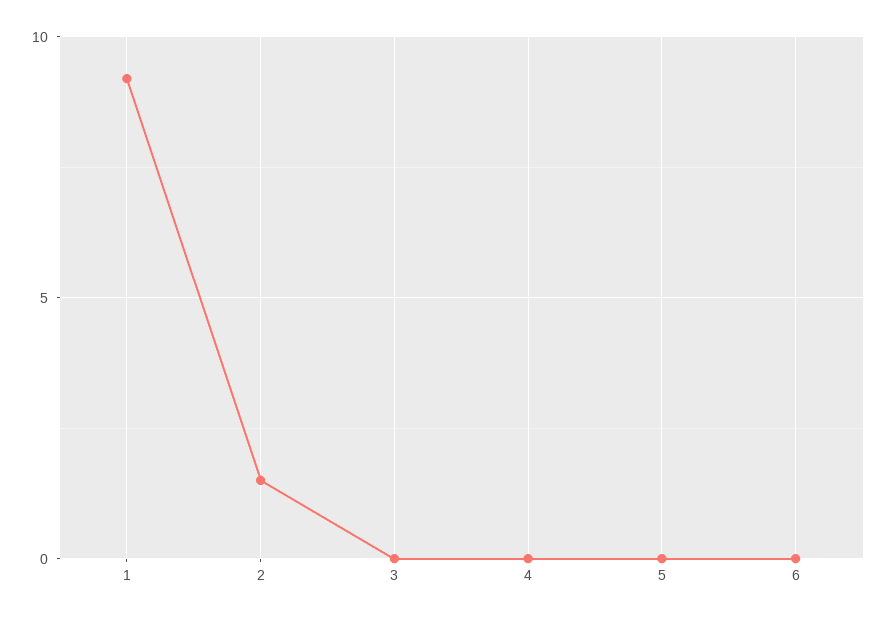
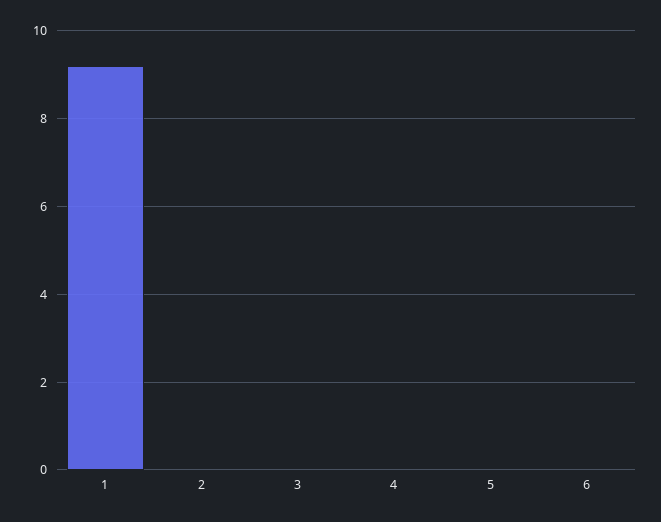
  {
    "1": 9,
-   "2": 1.5,
+   "2": 0,
    "3": 0,
    "4": 0,
    "5": 0,
    "6": 0
  }

